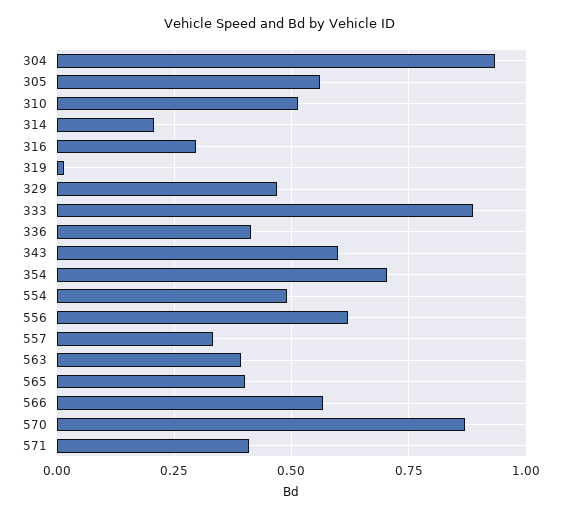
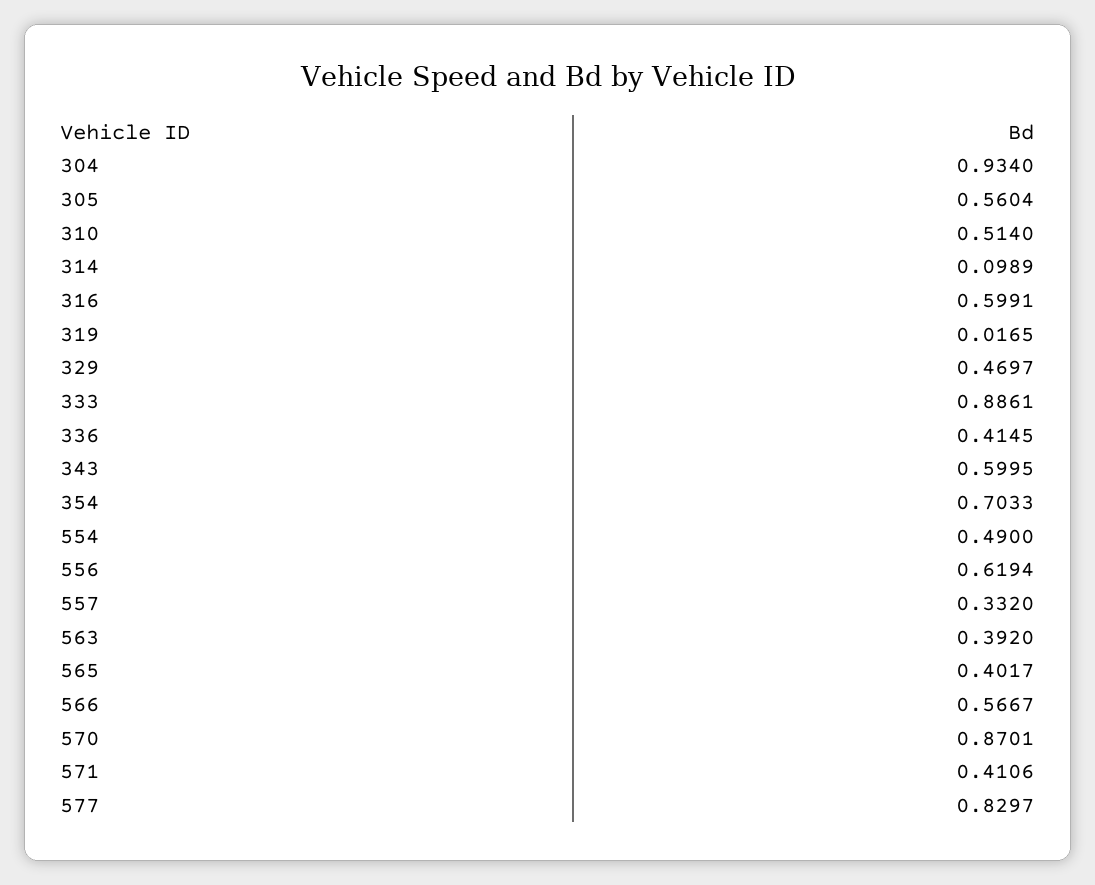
  {
    "304": 0.934,
    "305": 0.5604,
    "310": 0.514,
-   "314": 0.2,
+   "314": 0.0989,
-   "316": 0.3,
+   "316": 0.5991,
    "319": 0.0165,
    "329": 0.4697,
    "333": 0.8861,
    "336": 0.4145,
    "343": 0.5995,
    "354": 0.7033,
    "554": 0.49,
    "556": 0.6194,
    "557": 0.332,
    "563": 0.392,
    "565": 0.4017,
    "566": 0.5667,
    "570": 0.8701,
-   "571": 0.4106
+   "571": 0.4106,
+   "577": 0.8297
  }

